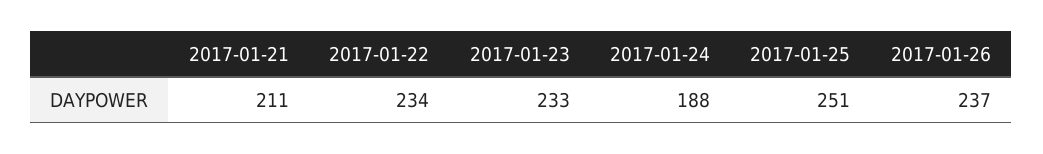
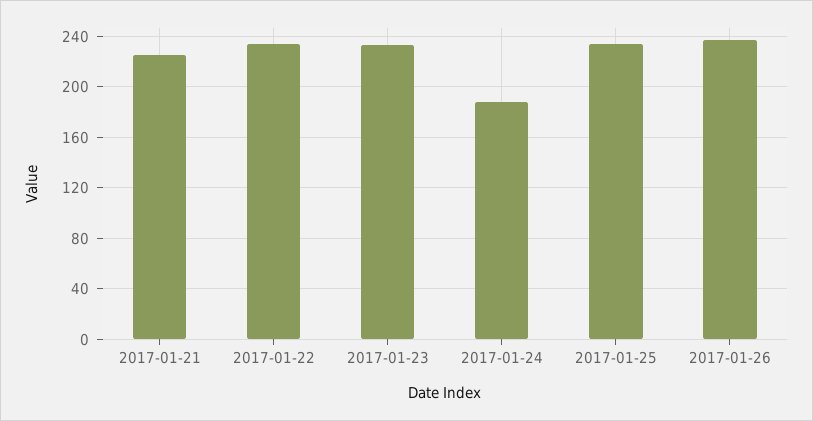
  {
-   "2017-01-21": 211,
+   "2017-01-21": 225,
    "2017-01-22": 234,
    "2017-01-23": 233,
    "2017-01-24": 188,
-   "2017-01-25": 251,
+   "2017-01-25": 235,
    "2017-01-26": 237
  }

